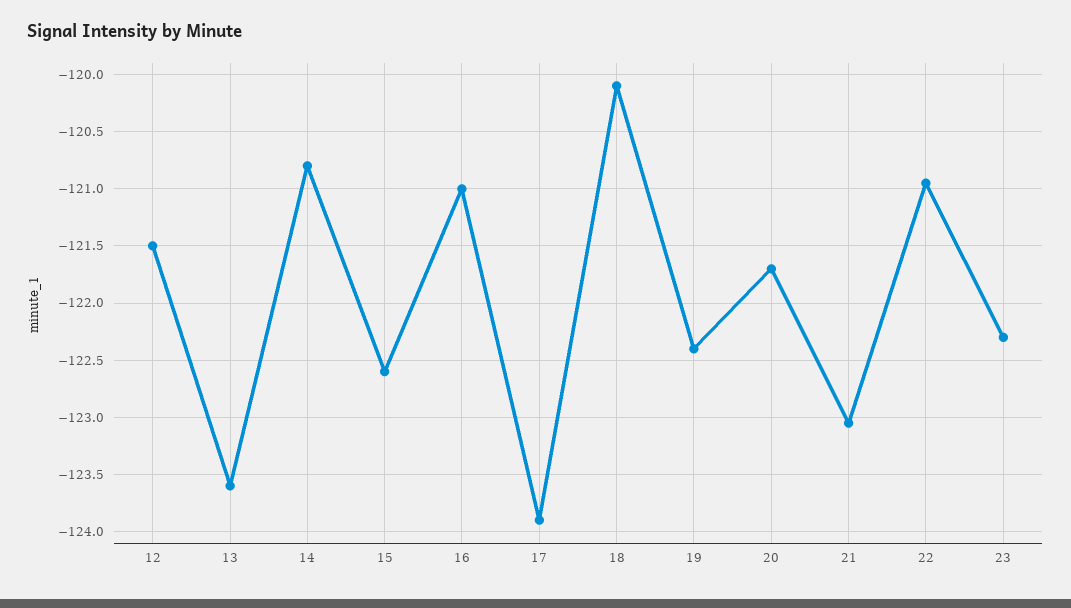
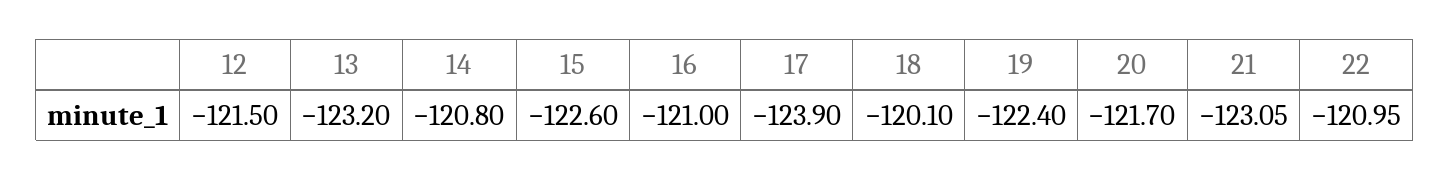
  {
    "12": -121.5,
-   "13": -123.6,
+   "13": -123.2,
    "14": -120.8,
    "15": -122.6,
    "16": -121,
    "17": -123.9,
    "18": -120.1,
    "19": -122.4,
    "20": -121.7,
    "21": -123.05,
-   "22": -120.95,
+   "22": -120.95
-   "23": -122.3
  }

